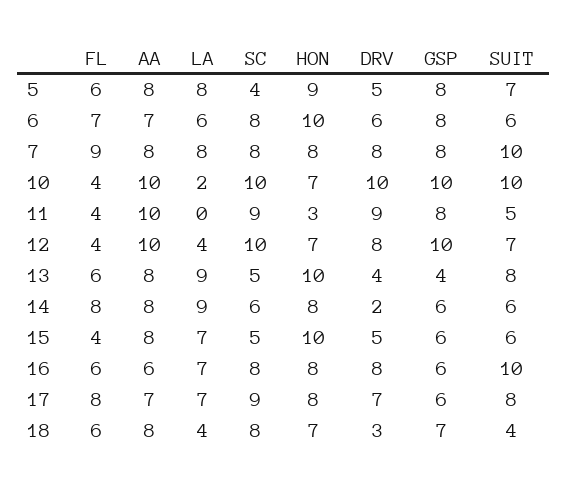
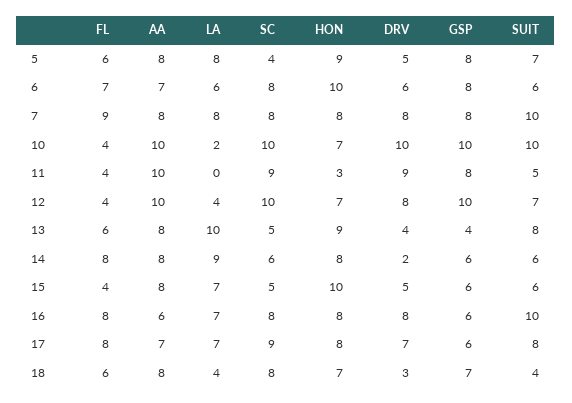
  {
    "FL": {
      "5": 6,
      "6": 7,
      "7": 9,
      "10": 4,
      "11": 4,
      "12": 4,
      "13": 6,
      "14": 8,
      "15": 4,
-     "16": 6,
+     "16": 8,
      "17": 8,
      "18": 6
    },
    "AA": {
      "5": 8,
      "6": 7,
      "7": 8,
      "10": 10,
      "11": 10,
      "12": 10,
      "13": 8,
      "14": 8,
      "15": 8,
      "16": 6,
      "17": 7,
      "18": 8
    },
    "LA": {
      "5": 8,
      "6": 6,
      "7": 8,
      "10": 2,
      "11": 0,
      "12": 4,
-     "13": 9,
+     "13": 10,
      "14": 9,
      "15": 7,
      "16": 7,
      "17": 7,
      "18": 4
    },
    "SC": {
      "5": 4,
      "6": 8,
      "7": 8,
      "10": 10,
      "11": 9,
      "12": 10,
      "13": 5,
      "14": 6,
      "15": 5,
      "16": 8,
      "17": 9,
      "18": 8
    },
    "HON": {
      "5": 9,
      "6": 10,
      "7": 8,
      "10": 7,
      "11": 3,
      "12": 7,
-     "13": 10,
+     "13": 9,
      "14": 8,
      "15": 10,
      "16": 8,
      "17": 8,
      "18": 7
    },
    "DRV": {
      "5": 5,
      "6": 6,
      "7": 8,
      "10": 10,
      "11": 9,
      "12": 8,
      "13": 4,
      "14": 2,
      "15": 5,
      "16": 8,
      "17": 7,
      "18": 3
    },
    "GSP": {
      "5": 8,
      "6": 8,
      "7": 8,
      "10": 10,
      "11": 8,
      "12": 10,
      "13": 4,
      "14": 6,
      "15": 6,
      "16": 6,
      "17": 6,
      "18": 7
    },
    "SUIT": {
      "5": 7,
      "6": 6,
      "7": 10,
      "10": 10,
      "11": 5,
      "12": 7,
      "13": 8,
      "14": 6,
      "15": 6,
      "16": 10,
      "17": 8,
      "18": 4
    }
  }

